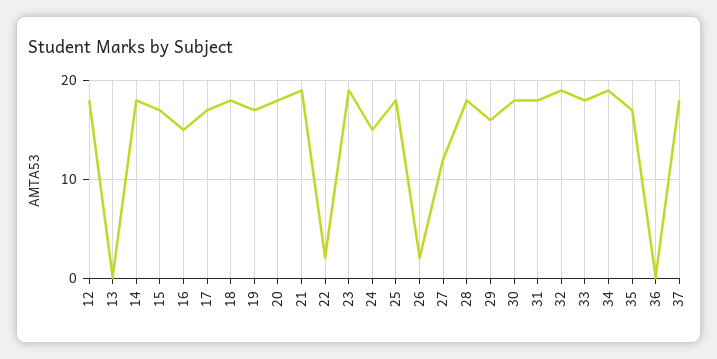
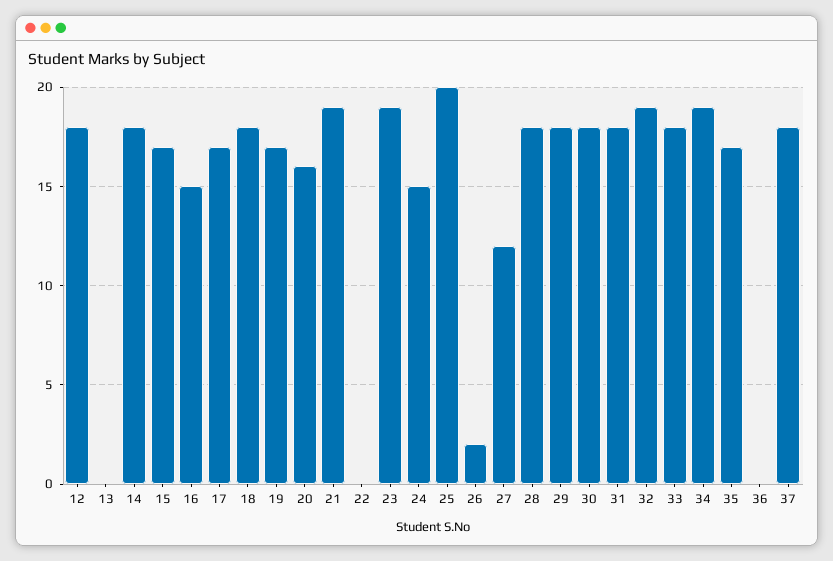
  {
    "12": 18,
    "13": 0,
    "14": 18,
    "15": 17,
    "16": 15,
    "17": 17,
    "18": 18,
    "19": 17,
-   "20": 18,
+   "20": 16,
    "21": 19,
-   "22": 2,
+   "22": 0,
    "23": 19,
    "24": 15,
-   "25": 18,
+   "25": 20,
    "26": 2,
    "27": 12,
    "28": 18,
-   "29": 16,
+   "29": 18,
    "30": 18,
    "31": 18,
    "32": 19,
    "33": 18,
    "34": 19,
    "35": 17,
    "36": 0,
    "37": 18
  }

